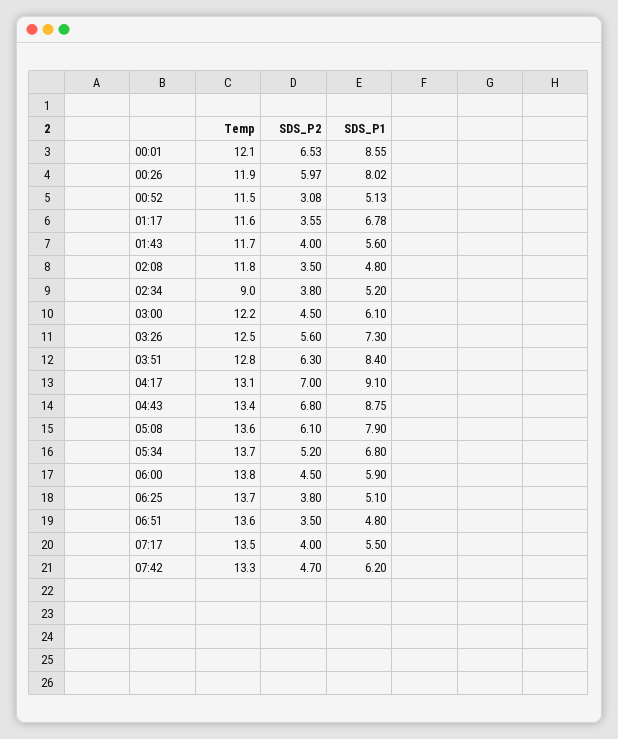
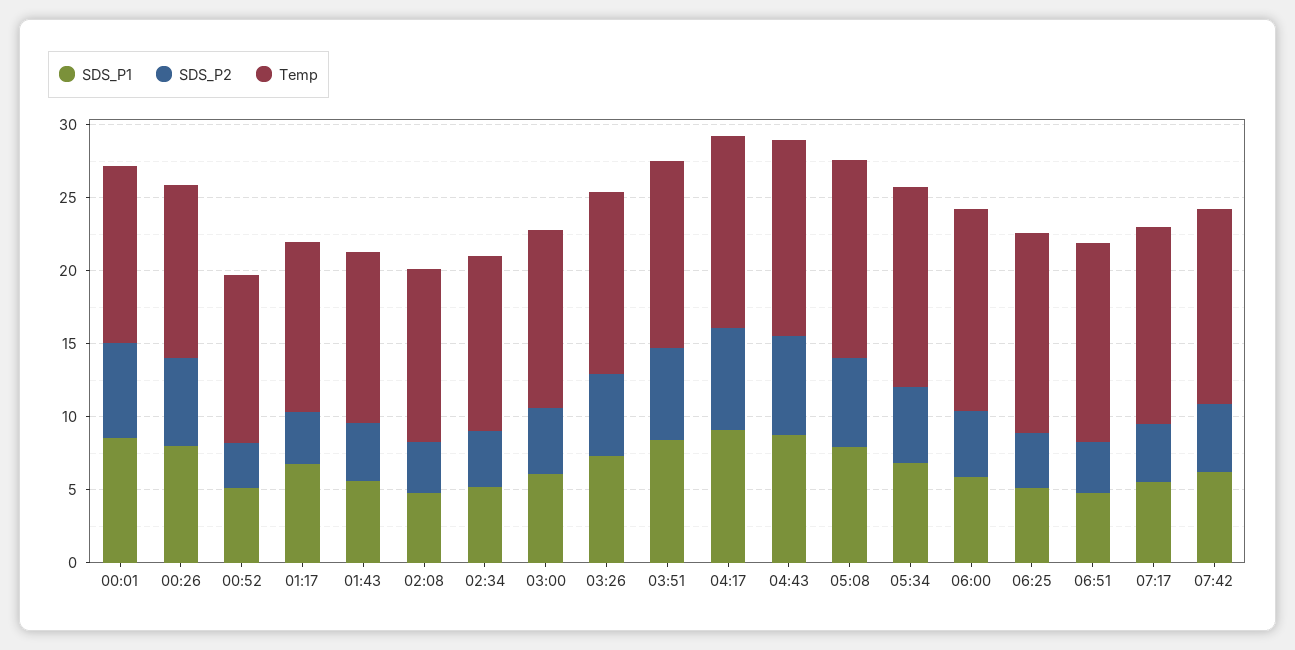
  {
    "Temp": {
      "00:01": 12.1,
      "00:26": 11.9,
      "00:52": 11.5,
      "01:17": 11.6,
      "01:43": 11.7,
      "02:08": 11.8,
-     "02:34": 9,
+     "02:34": 12,
      "03:00": 12.2,
      "03:26": 12.5,
      "03:51": 12.8,
      "04:17": 13.1,
      "04:43": 13.4,
      "05:08": 13.6,
      "05:34": 13.7,
      "06:00": 13.8,
      "06:25": 13.7,
      "06:51": 13.6,
      "07:17": 13.5,
      "07:42": 13.3
    },
    "SDS_P2": {
      "00:01": 6.53,
      "00:26": 5.97,
      "00:52": 3.08,
      "01:17": 3.55,
      "01:43": 4,
      "02:08": 3.5,
      "02:34": 3.8,
      "03:00": 4.5,
      "03:26": 5.6,
      "03:51": 6.3,
      "04:17": 7,
      "04:43": 6.8,
      "05:08": 6.1,
      "05:34": 5.2,
      "06:00": 4.5,
      "06:25": 3.8,
      "06:51": 3.5,
      "07:17": 4,
      "07:42": 4.7
    },
    "SDS_P1": {
      "00:01": 8.55,
      "00:26": 8.02,
      "00:52": 5.13,
      "01:17": 6.78,
      "01:43": 5.6,
      "02:08": 4.8,
      "02:34": 5.2,
      "03:00": 6.1,
      "03:26": 7.3,
      "03:51": 8.4,
      "04:17": 9.1,
      "04:43": 8.75,
      "05:08": 7.9,
      "05:34": 6.8,
      "06:00": 5.9,
      "06:25": 5.1,
      "06:51": 4.8,
      "07:17": 5.5,
      "07:42": 6.2
    }
  }

